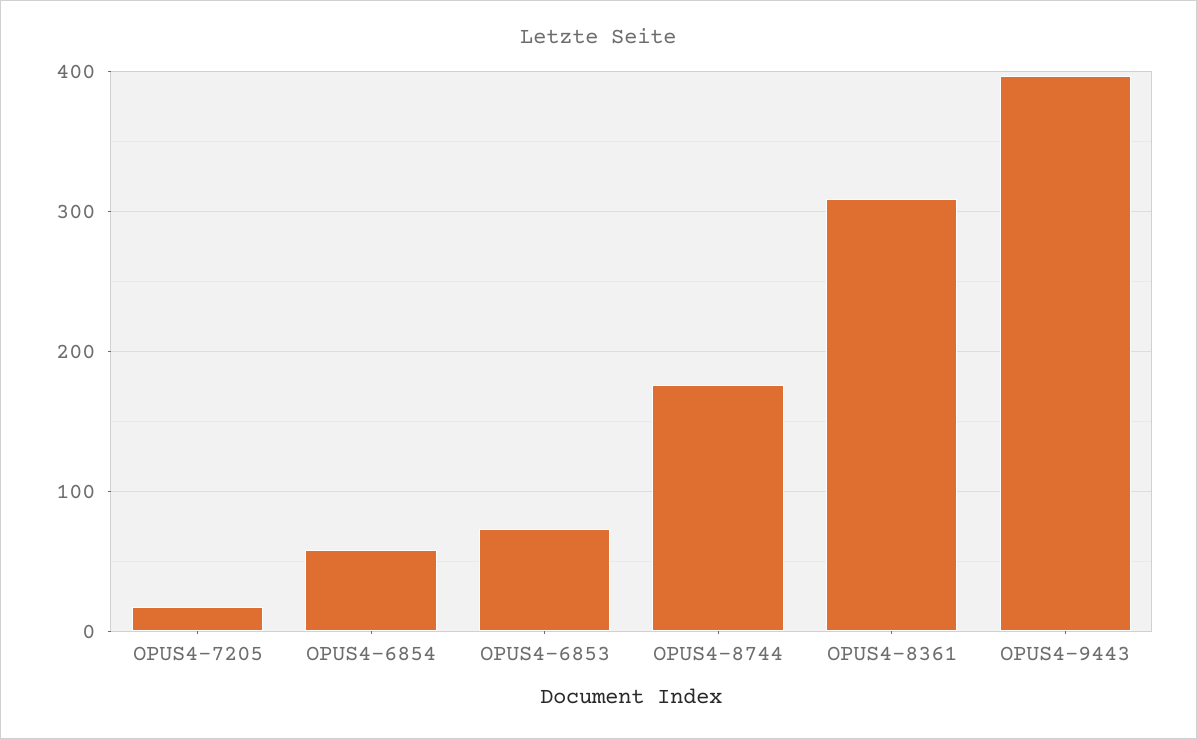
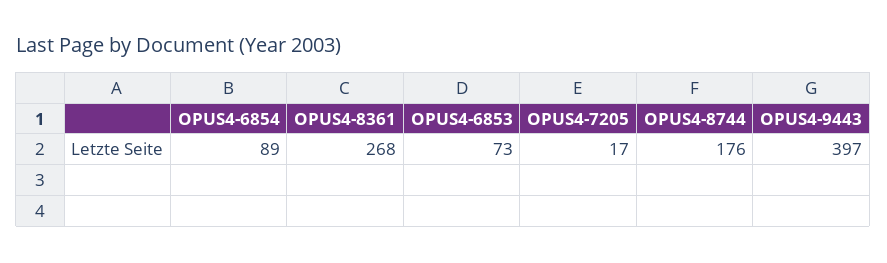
  {
    "OPUS4-7205": 17,
-   "OPUS4-6854": 60,
+   "OPUS4-6854": 89,
    "OPUS4-6853": 73,
    "OPUS4-8744": 176,
-   "OPUS4-8361": 310,
+   "OPUS4-8361": 268,
    "OPUS4-9443": 397
  }

